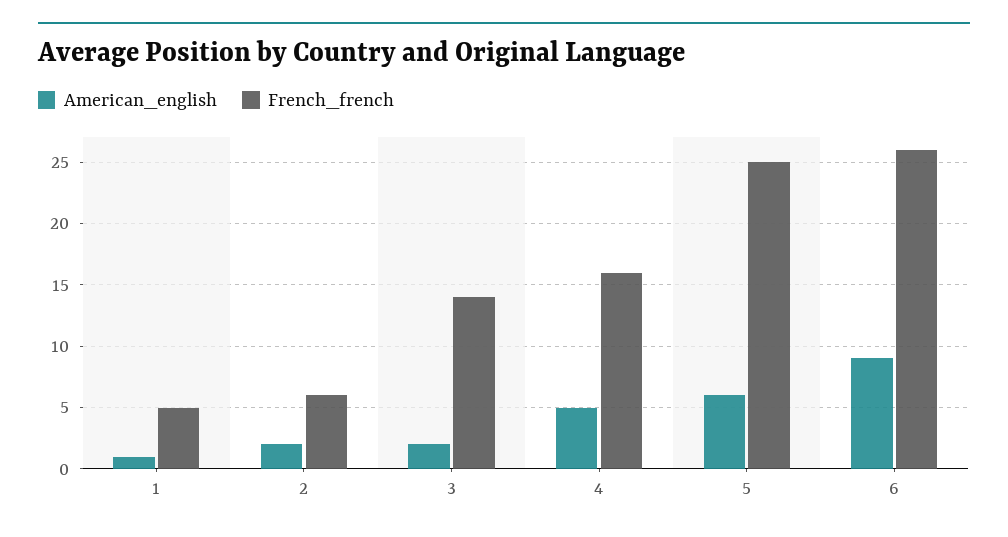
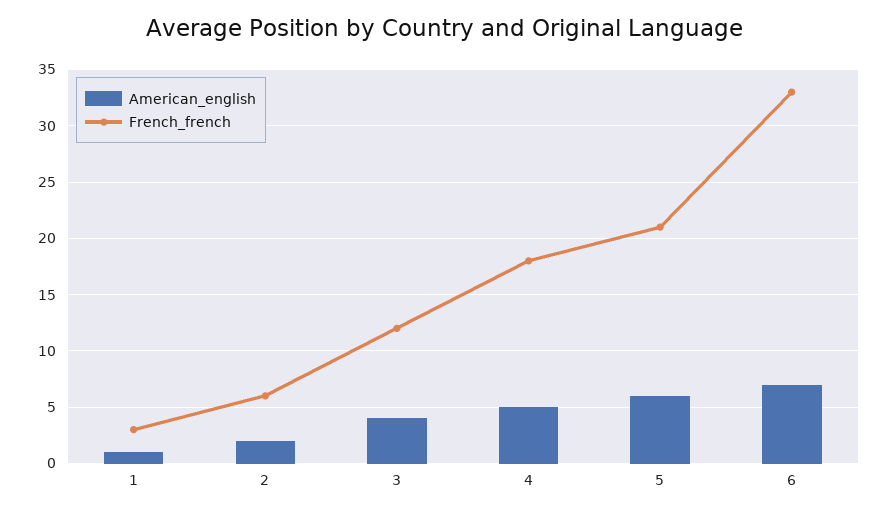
  {
    "American_english": {
      "1": 1,
      "2": 2,
-     "3": 2,
+     "3": 4,
      "4": 5,
      "5": 6,
-     "6": 9
+     "6": 7
    },
    "French_french": {
-     "1": 5,
+     "1": 3,
      "2": 6,
-     "3": 14,
+     "3": 12,
-     "4": 16,
+     "4": 18,
-     "5": 25,
+     "5": 21,
-     "6": 26
+     "6": 33
    }
  }

